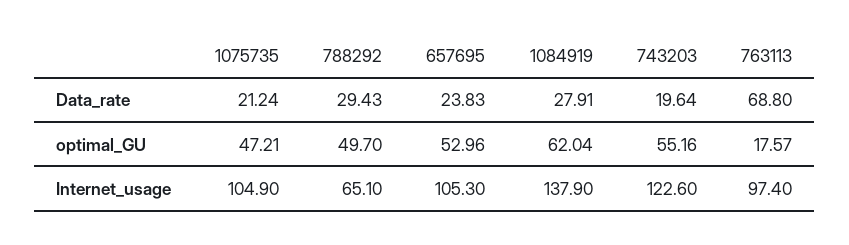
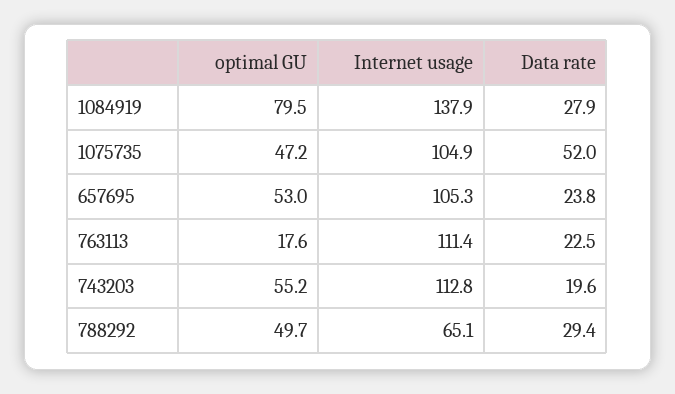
  {
    "1075735": {
-     "Data_rate": 21.24,
+     "Data_rate": 52,
      "optimal_GU": 47.21,
      "Internet_usage": 104.9
    },
    "788292": {
      "Data_rate": 29.43,
      "optimal_GU": 49.7,
      "Internet_usage": 65.1
    },
    "657695": {
      "Data_rate": 23.83,
      "optimal_GU": 52.96,
      "Internet_usage": 105.3
    },
    "1084919": {
      "Data_rate": 27.91,
-     "optimal_GU": 62.04,
+     "optimal_GU": 79.5,
      "Internet_usage": 137.9
    },
    "743203": {
      "Data_rate": 19.64,
      "optimal_GU": 55.16,
-     "Internet_usage": 122.6
+     "Internet_usage": 112.8
    },
    "763113": {
-     "Data_rate": 68.8,
+     "Data_rate": 22.5,
      "optimal_GU": 17.57,
-     "Internet_usage": 97.4
+     "Internet_usage": 111.4
    }
  }

